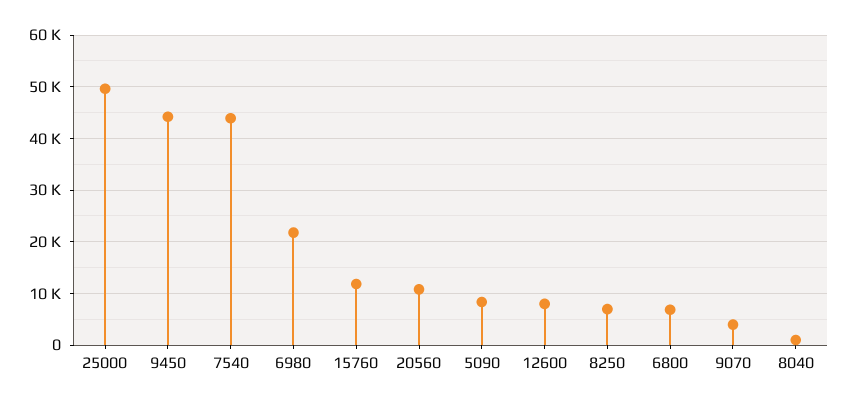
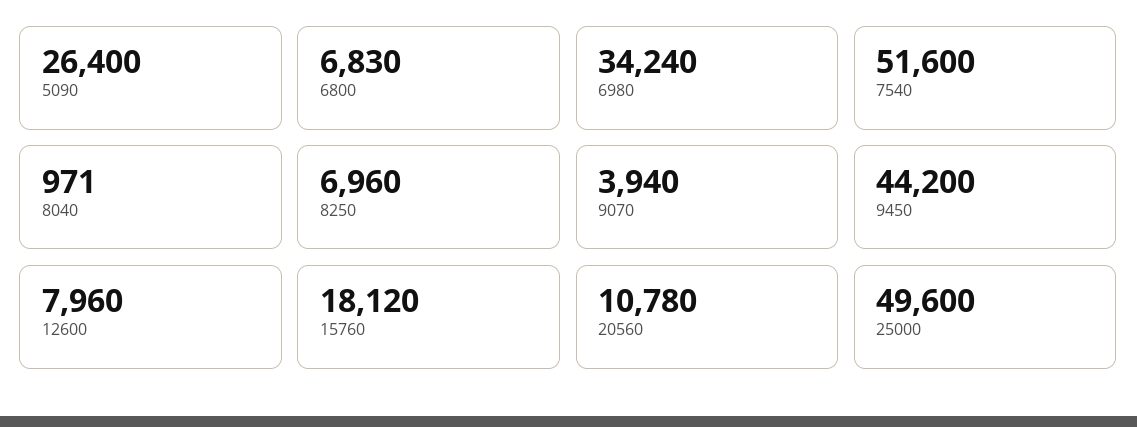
  {
    "25000": 49600,
    "9450": 44200,
-   "7540": 44000,
+   "7540": 51600,
-   "6980": 22000,
+   "6980": 34240,
-   "15760": 12000,
+   "15760": 18120,
    "20560": 10780,
-   "5090": 8000,
+   "5090": 26400,
    "12600": 7960,
    "8250": 6960,
    "6800": 6830,
    "9070": 3940,
    "8040": 971
  }

